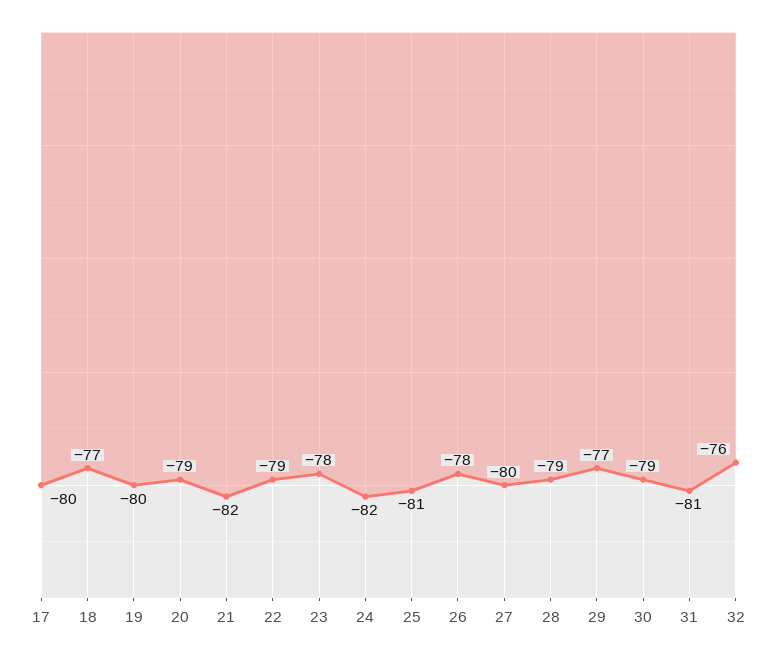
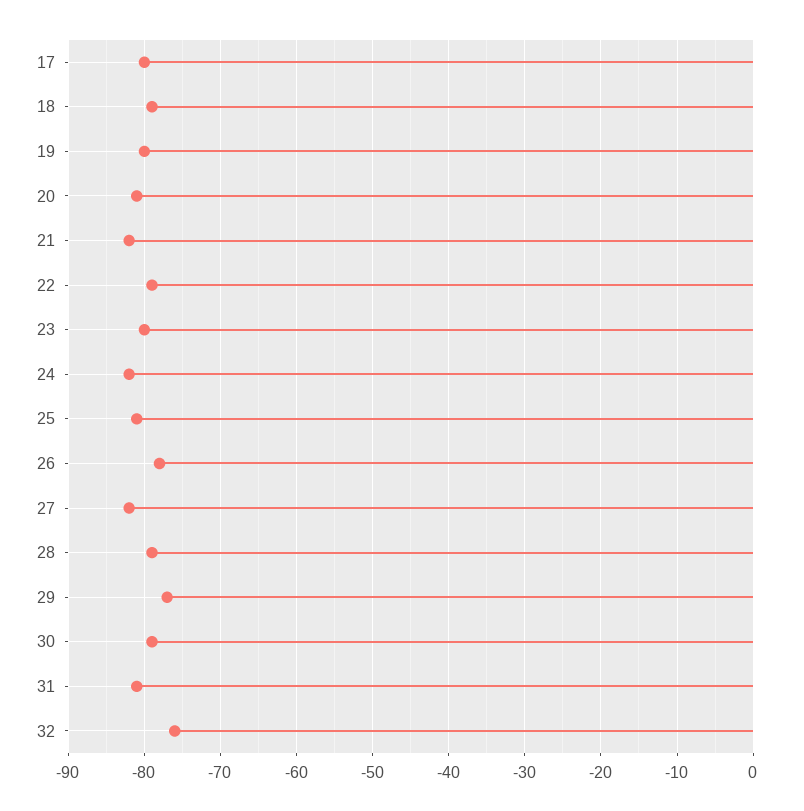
  {
    "17": -80,
-   "18": -77,
+   "18": -79,
    "19": -80,
-   "20": -79,
+   "20": -81,
    "21": -82,
    "22": -79,
-   "23": -78,
+   "23": -80,
    "24": -82,
    "25": -81,
    "26": -78,
-   "27": -80,
+   "27": -82,
    "28": -79,
    "29": -77,
    "30": -79,
    "31": -81,
    "32": -76
  }

